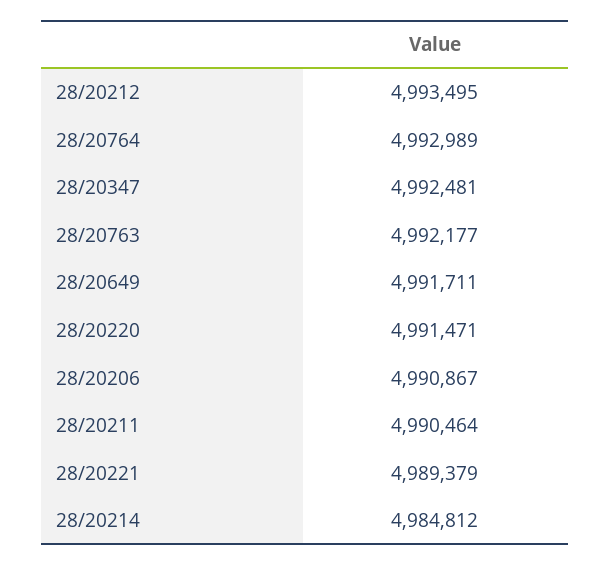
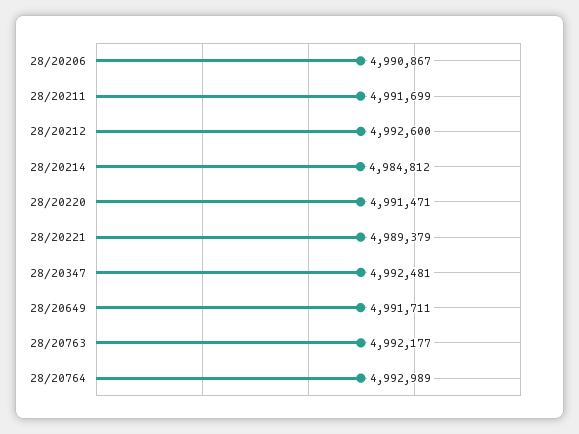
  {
-   "28/20212": 4993495,
+   "28/20212": 4992600,
    "28/20764": 4992989,
    "28/20347": 4992481,
    "28/20763": 4992177,
    "28/20649": 4991711,
    "28/20220": 4991471,
    "28/20206": 4990867,
-   "28/20211": 4990464,
+   "28/20211": 4991699,
    "28/20221": 4989379,
    "28/20214": 4984812
  }

